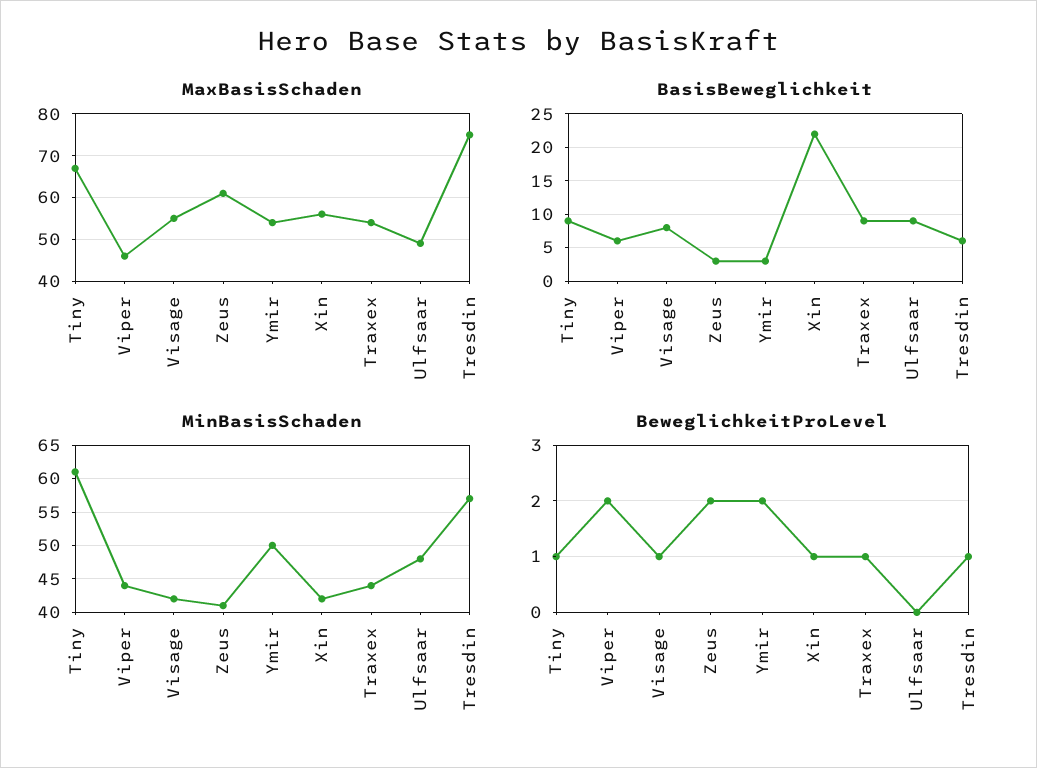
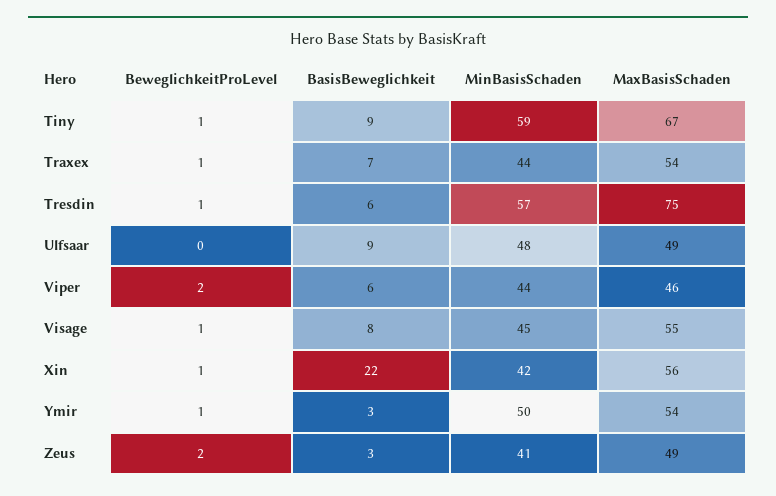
  {
    "MaxBasisSchaden": {
      "Tiny": 67,
      "Viper": 46,
      "Visage": 55,
-     "Zeus": 60,
+     "Zeus": 49,
      "Ymir": 54,
      "Xin": 56,
      "Traxex": 54,
      "Ulfsaar": 49,
      "Tresdin": 75
    },
    "BasisBeweglichkeit": {
      "Tiny": 9,
      "Viper": 6,
      "Visage": 8,
      "Zeus": 3,
      "Ymir": 3,
      "Xin": 22,
-     "Traxex": 9,
+     "Traxex": 7,
      "Ulfsaar": 9,
      "Tresdin": 6
    },
    "MinBasisSchaden": {
-     "Tiny": 61,
+     "Tiny": 59,
      "Viper": 44,
-     "Visage": 42,
+     "Visage": 45,
      "Zeus": 41,
      "Ymir": 50,
      "Xin": 42,
      "Traxex": 44,
      "Ulfsaar": 48,
      "Tresdin": 57
    },
    "BeweglichkeitProLevel": {
      "Tiny": 1,
      "Viper": 2,
      "Visage": 1,
      "Zeus": 2,
-     "Ymir": 2,
+     "Ymir": 1,
      "Xin": 1,
      "Traxex": 1,
      "Ulfsaar": 0,
      "Tresdin": 1
    }
  }

